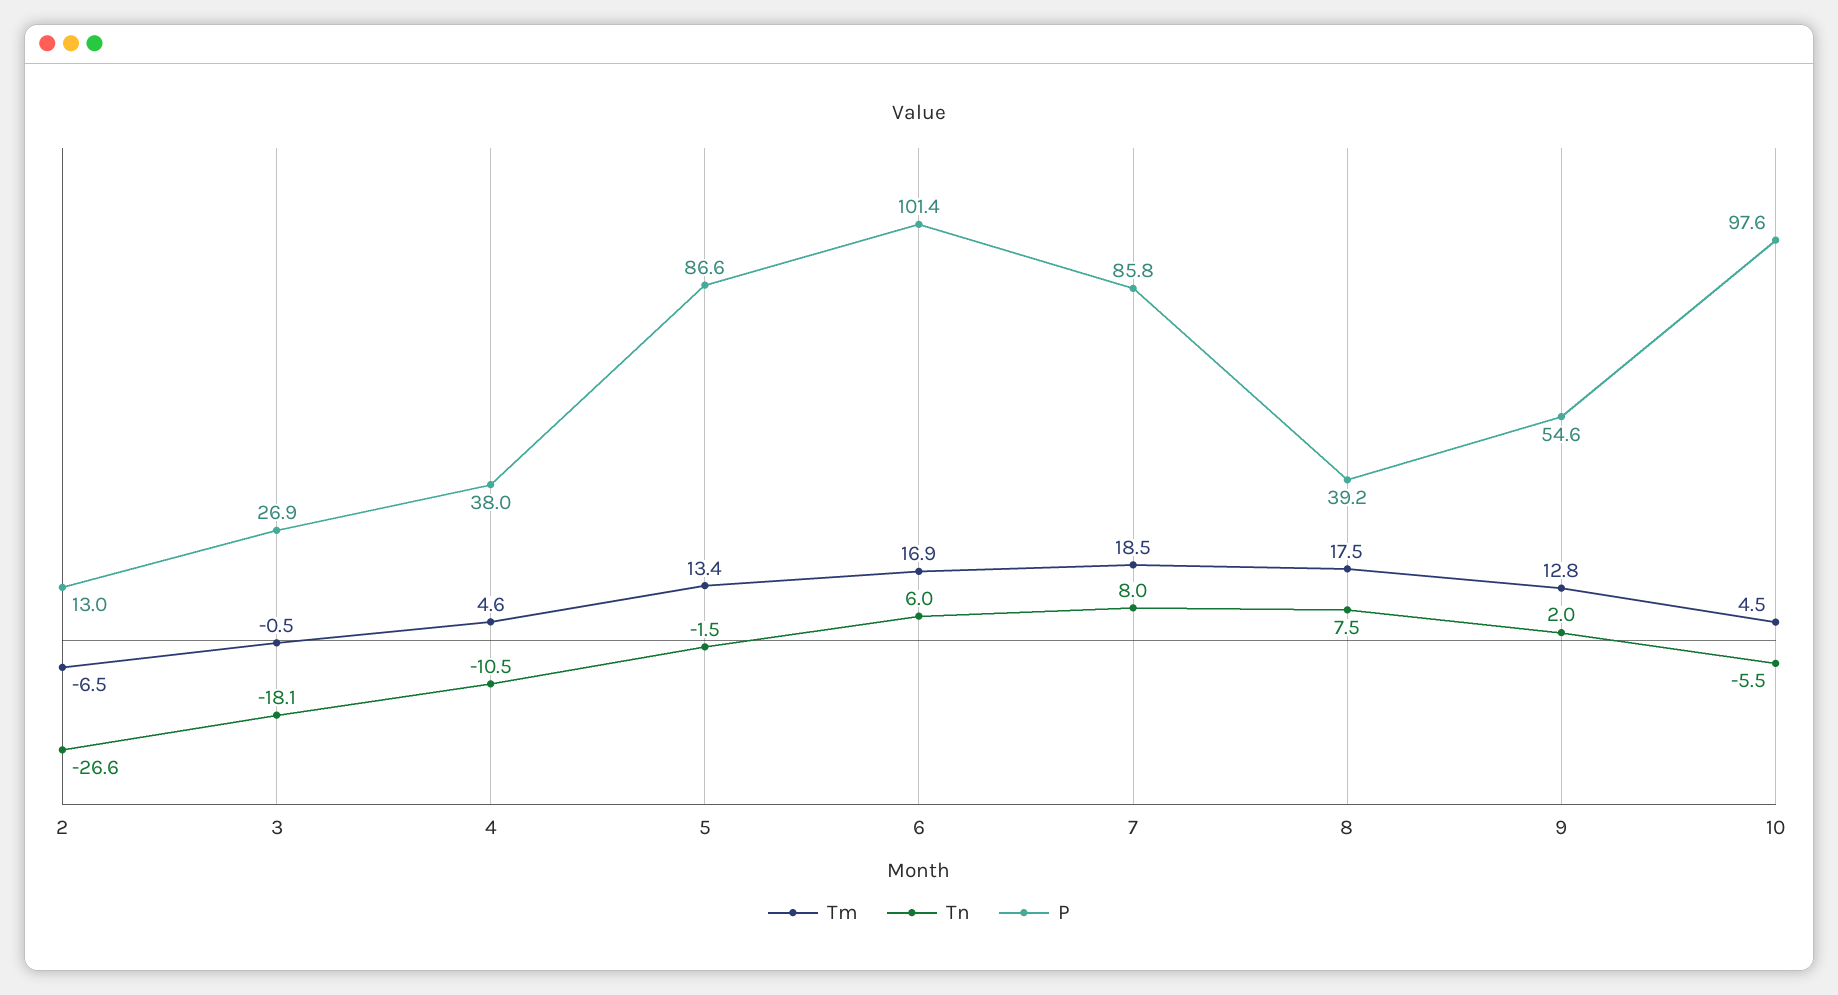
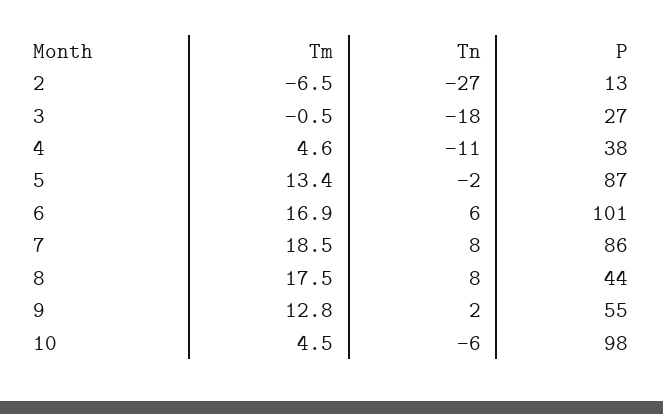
  {
    "Tm": {
      "2": -6.5,
      "3": -0.5,
      "4": 4.6,
      "5": 13.4,
      "6": 16.9,
      "7": 18.5,
      "8": 17.5,
      "9": 12.8,
      "10": 4.5
    },
    "Tn": {
      "2": -26.6,
      "3": -18.1,
      "4": -10.5,
      "5": -1.5,
      "6": 6,
      "7": 8,
      "8": 7.5,
      "9": 2,
      "10": -5.5
    },
    "P": {
      "2": 13,
      "3": 26.9,
      "4": 38,
      "5": 86.6,
      "6": 101.4,
      "7": 85.8,
-     "8": 39.2,
+     "8": 44,
      "9": 54.6,
      "10": 97.6
    }
  }

